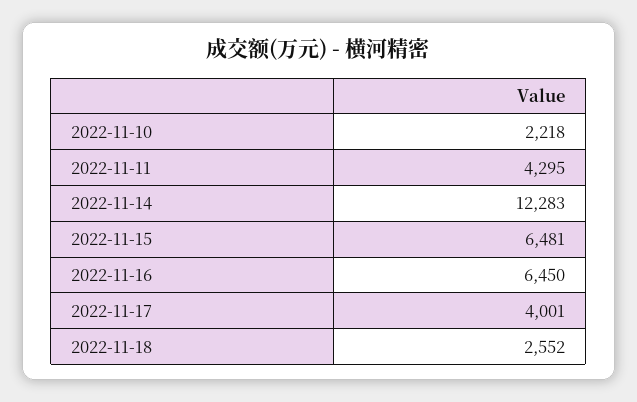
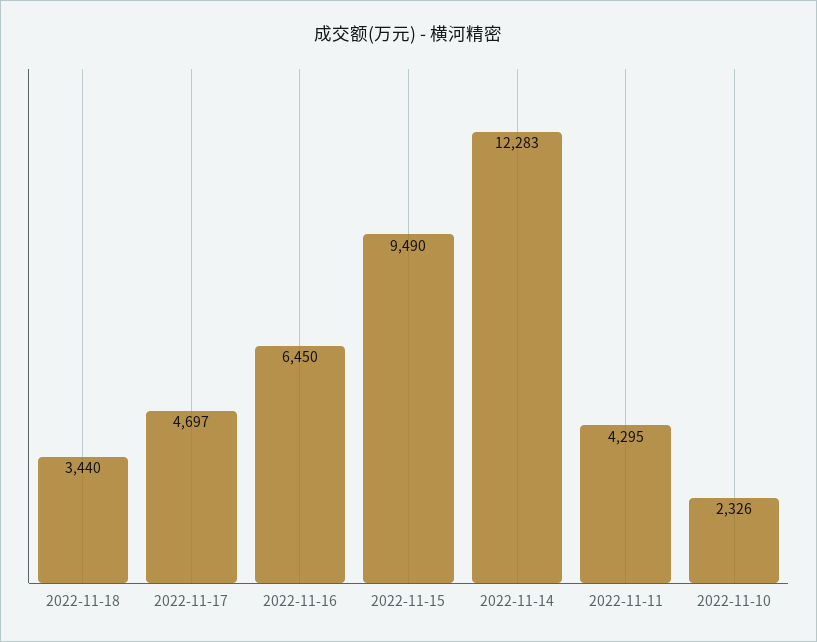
  {
-   "2022-11-10": 2218,
+   "2022-11-10": 2326,
    "2022-11-11": 4295,
    "2022-11-14": 12283,
-   "2022-11-15": 6481,
+   "2022-11-15": 9490,
    "2022-11-16": 6450,
-   "2022-11-17": 4001,
+   "2022-11-17": 4697,
-   "2022-11-18": 2552
+   "2022-11-18": 3440
  }

